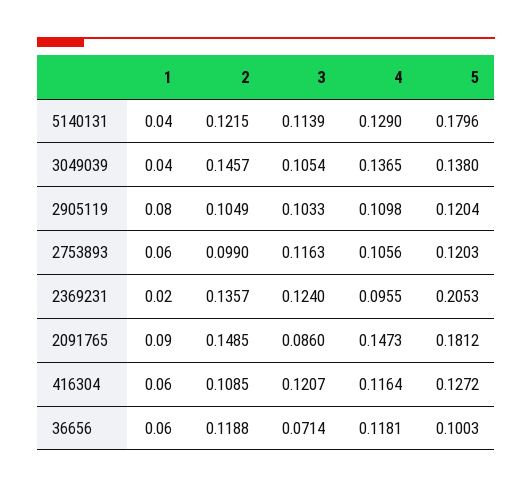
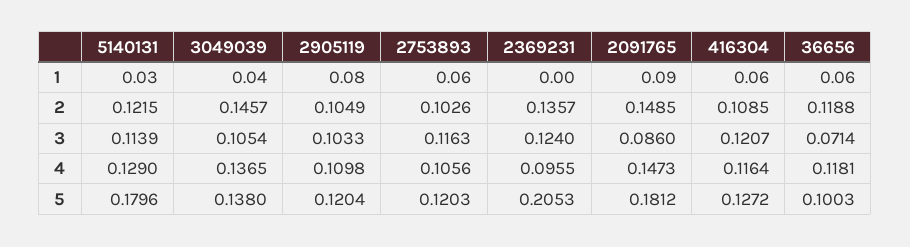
  {
    "1": {
-     "5140131": 0.04,
+     "5140131": 0.03,
      "3049039": 0.04,
      "2905119": 0.08,
      "2753893": 0.06,
-     "2369231": 0.02,
+     "2369231": 0,
      "2091765": 0.09,
      "416304": 0.06,
      "36656": 0.06
    },
    "2": {
      "5140131": 0.1215,
      "3049039": 0.1457,
      "2905119": 0.1049,
-     "2753893": 0.099,
+     "2753893": 0.1026,
      "2369231": 0.1357,
      "2091765": 0.1485,
      "416304": 0.1085,
      "36656": 0.1188
    },
    "3": {
      "5140131": 0.1139,
      "3049039": 0.1054,
      "2905119": 0.1033,
      "2753893": 0.1163,
      "2369231": 0.124,
      "2091765": 0.086,
      "416304": 0.1207,
      "36656": 0.0714
    },
    "4": {
      "5140131": 0.129,
      "3049039": 0.1365,
      "2905119": 0.1098,
      "2753893": 0.1056,
      "2369231": 0.0955,
      "2091765": 0.1473,
      "416304": 0.1164,
      "36656": 0.1181
    },
    "5": {
      "5140131": 0.1796,
      "3049039": 0.138,
      "2905119": 0.1204,
      "2753893": 0.1203,
      "2369231": 0.2053,
      "2091765": 0.1812,
      "416304": 0.1272,
      "36656": 0.1003
    }
  }

